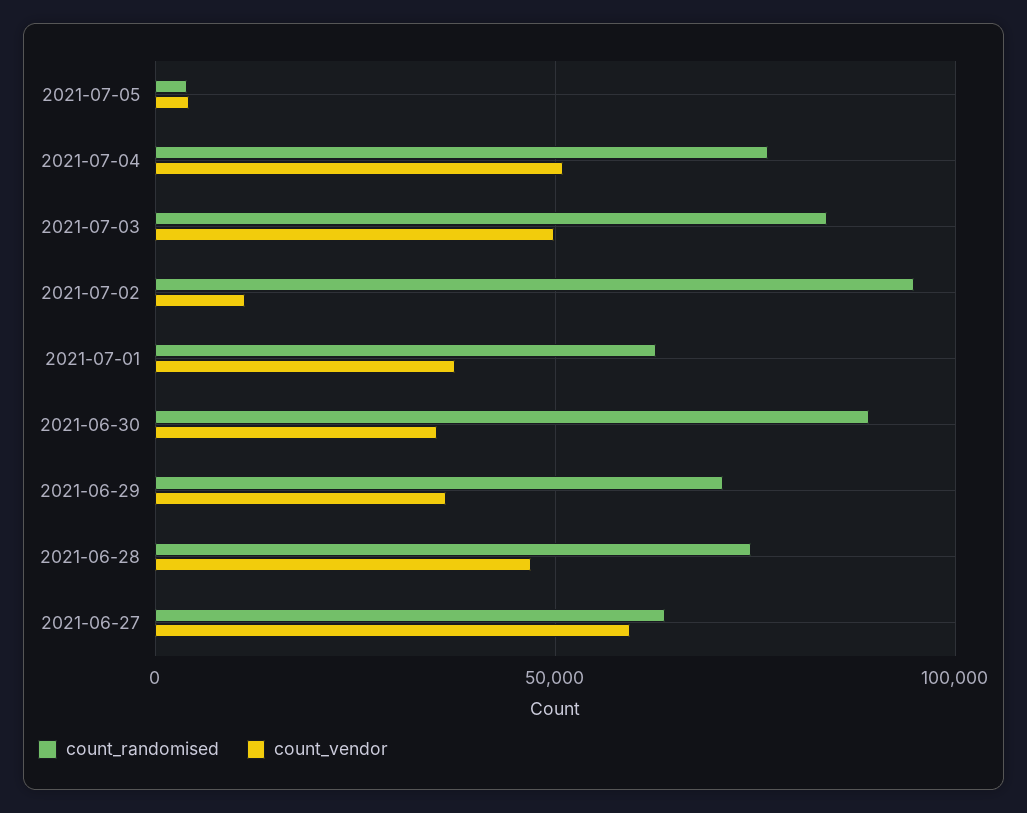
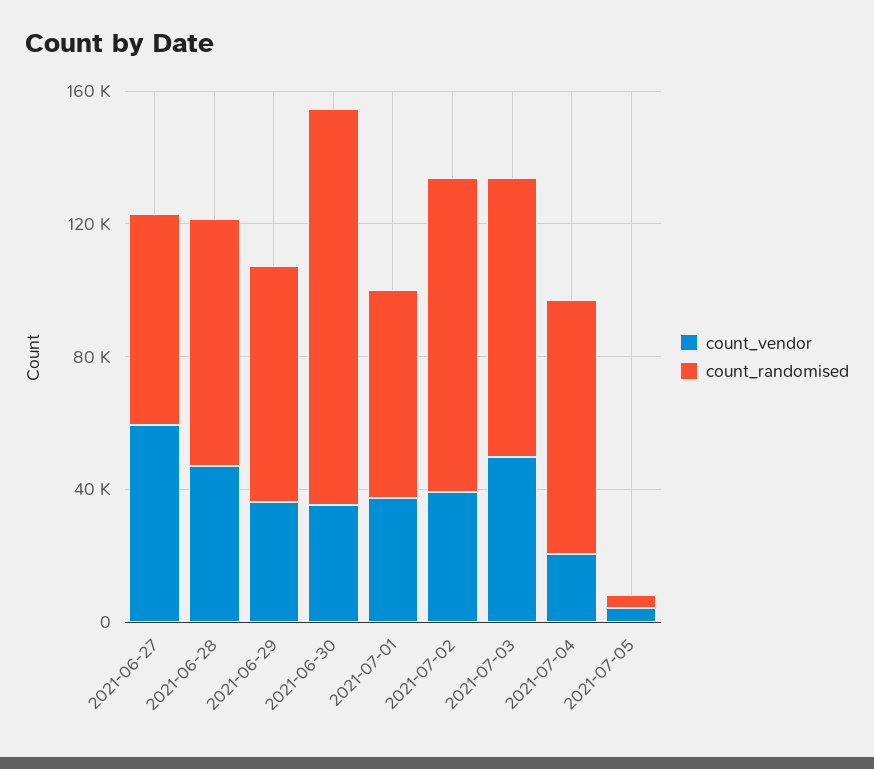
  {
    "count_randomised": {
      "2021-07-05": 5000,
      "2021-07-04": 75000,
      "2021-07-03": 85000,
      "2021-07-02": 95000,
      "2021-07-01": 65000,
-     "2021-06-30": 90000,
+     "2021-06-30": 120000,
      "2021-06-29": 70000,
      "2021-06-28": 75000,
      "2021-06-27": 65000
    },
    "count_vendor": {
      "2021-07-05": 5000,
-     "2021-07-04": 50000,
+     "2021-07-04": 20000,
      "2021-07-03": 50000,
-     "2021-07-02": 10000,
+     "2021-07-02": 40000,
      "2021-07-01": 35000,
      "2021-06-30": 35000,
      "2021-06-29": 35000,
      "2021-06-28": 45000,
      "2021-06-27": 60000
    }
  }

